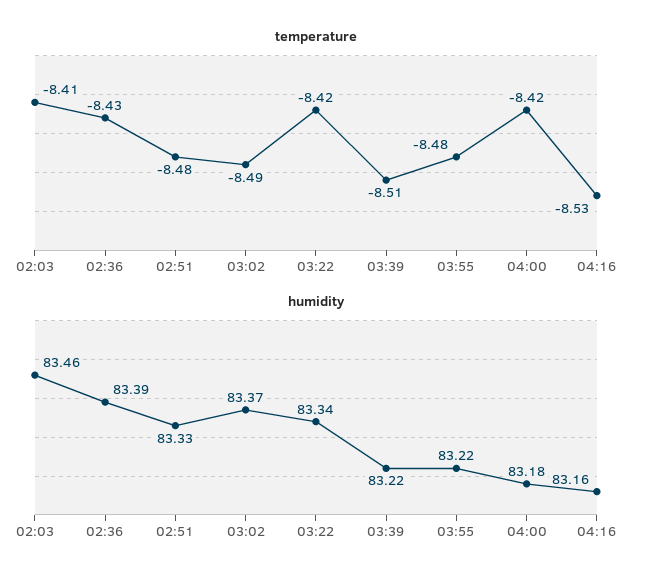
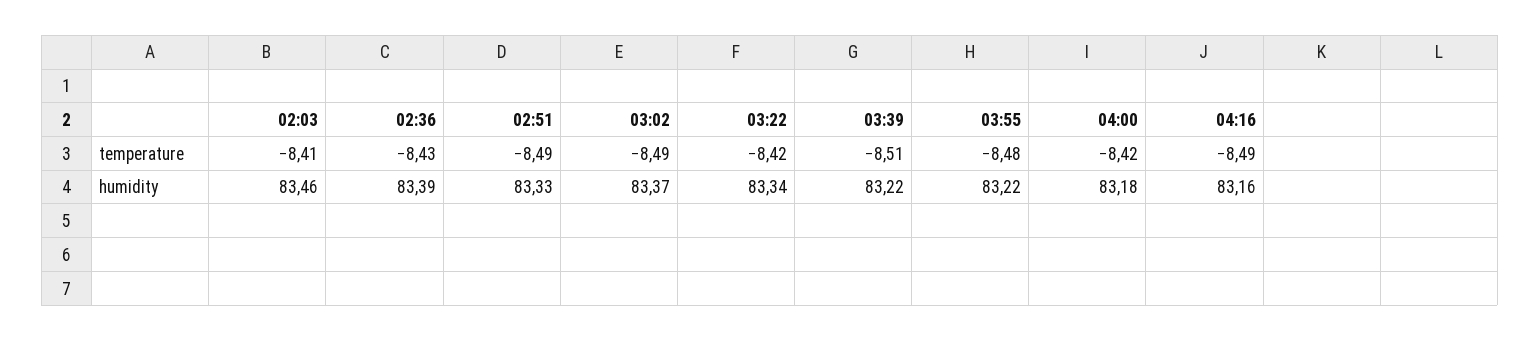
  {
    "temperature": {
      "02:03": -8.41,
      "02:36": -8.43,
-     "02:51": -8.48,
+     "02:51": -8.49,
      "03:02": -8.49,
      "03:22": -8.42,
      "03:39": -8.51,
      "03:55": -8.48,
      "04:00": -8.42,
-     "04:16": -8.53
+     "04:16": -8.49
    },
    "humidity": {
      "02:03": 83.46,
      "02:36": 83.39,
      "02:51": 83.33,
      "03:02": 83.37,
      "03:22": 83.34,
      "03:39": 83.22,
      "03:55": 83.22,
      "04:00": 83.18,
      "04:16": 83.16
    }
  }

